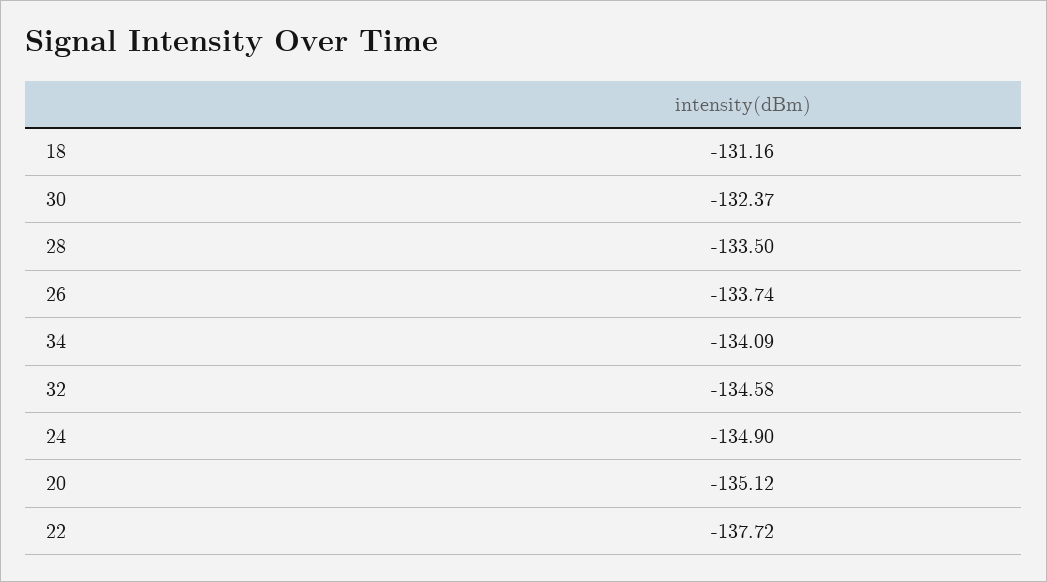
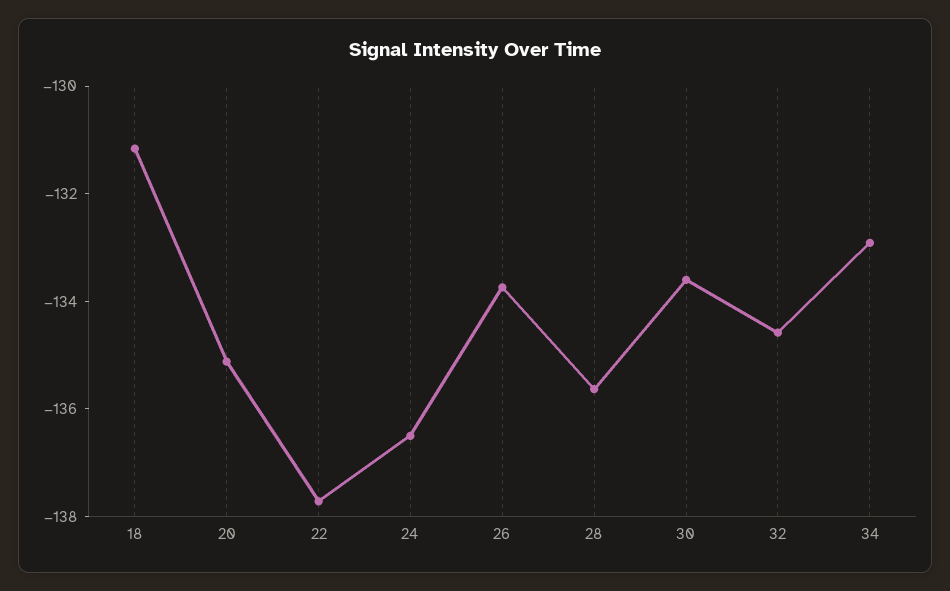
  {
    "18": -131.16,
-   "30": -132.37,
+   "30": -133.5,
-   "28": -133.5,
+   "28": -135.5,
    "26": -133.74,
-   "34": -134.09,
+   "34": -133,
    "32": -134.58,
-   "24": -134.9,
+   "24": -136.5,
    "20": -135.12,
    "22": -137.72
  }

